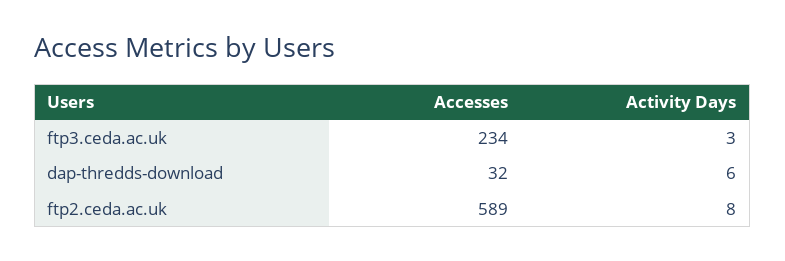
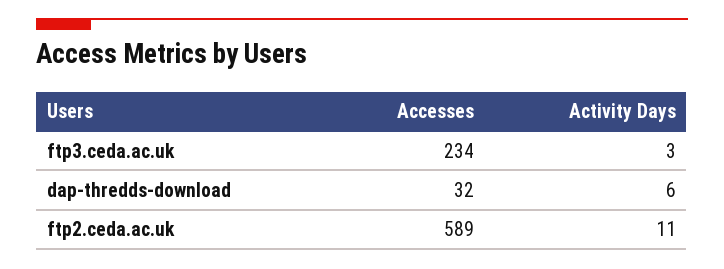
  {
    "Accesses": {
      "ftp3.ceda.ac.uk": 234,
      "dap-thredds-download": 32,
      "ftp2.ceda.ac.uk": 589
    },
    "Activity Days": {
      "ftp3.ceda.ac.uk": 3,
      "dap-thredds-download": 6,
-     "ftp2.ceda.ac.uk": 8
+     "ftp2.ceda.ac.uk": 11
    }
  }

